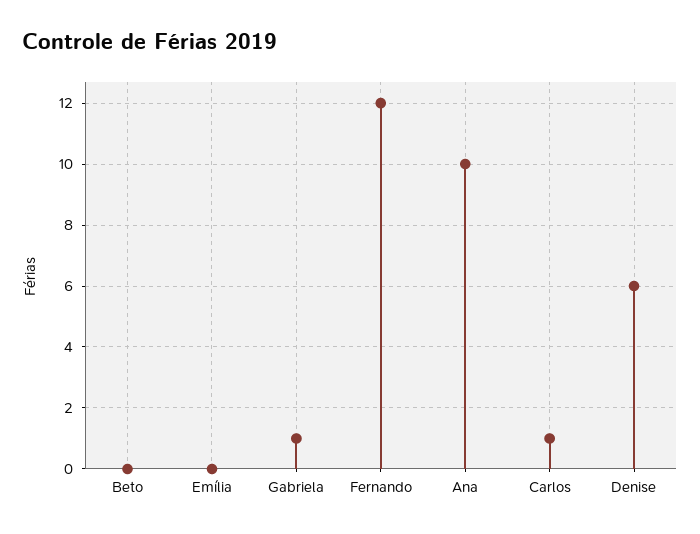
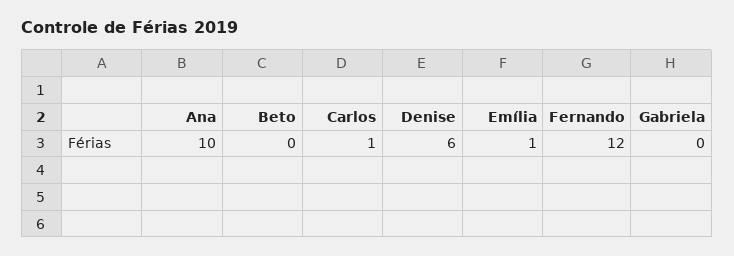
  {
    "Beto": 0,
-   "Emília": 0,
+   "Emília": 1,
-   "Gabriela": 1,
+   "Gabriela": 0,
    "Fernando": 12,
    "Ana": 10,
    "Carlos": 1,
    "Denise": 6
  }

